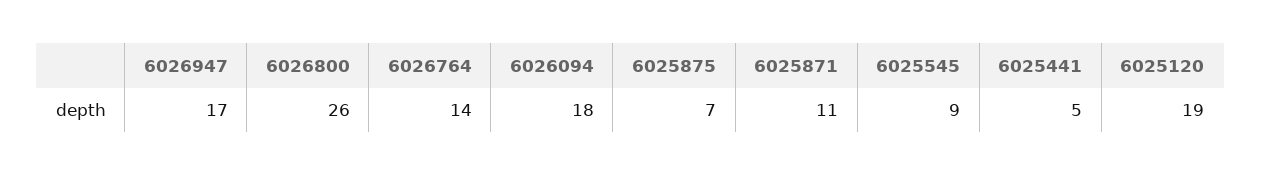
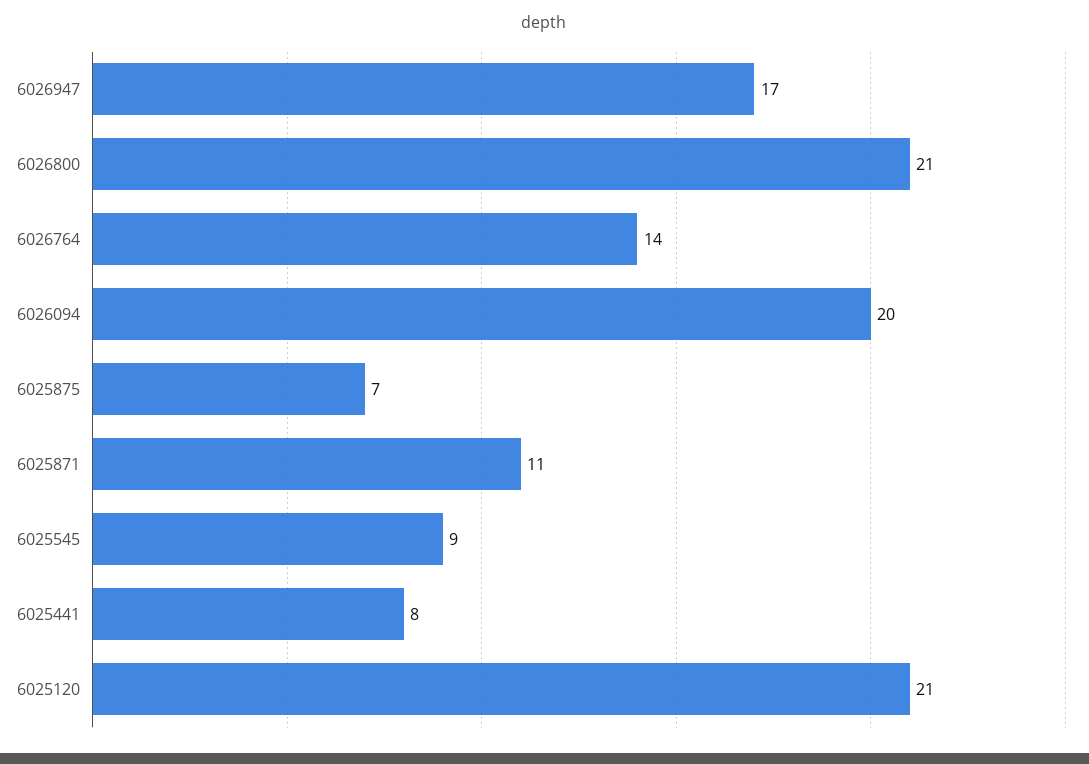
  {
    "6026947": 17,
-   "6026800": 26,
+   "6026800": 21,
    "6026764": 14,
-   "6026094": 18,
+   "6026094": 20,
    "6025875": 7,
    "6025871": 11,
    "6025545": 9,
-   "6025441": 5,
+   "6025441": 8,
-   "6025120": 19
+   "6025120": 21
  }

